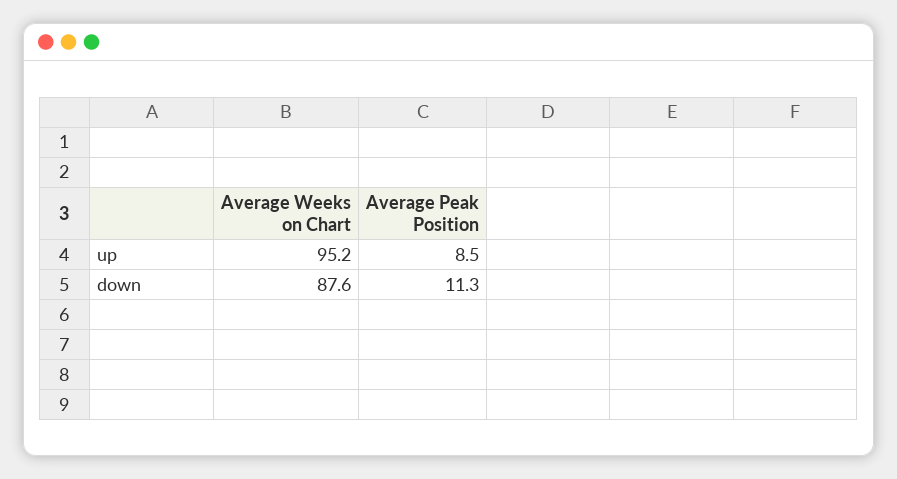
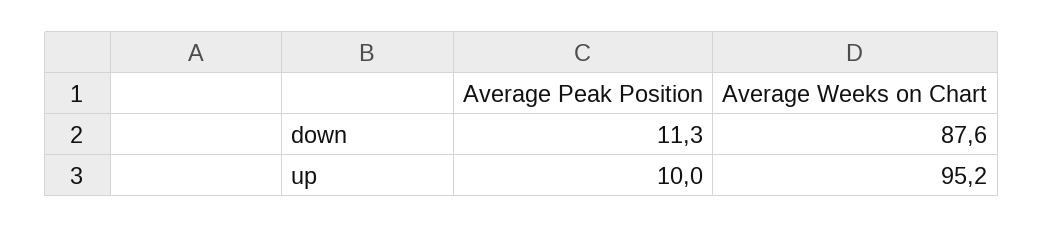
  {
    "Average Weeks on Chart": {
      "up": 95.2,
      "down": 87.6
    },
    "Average Peak Position": {
-     "up": 8.5,
+     "up": 10,
      "down": 11.3
    }
  }

